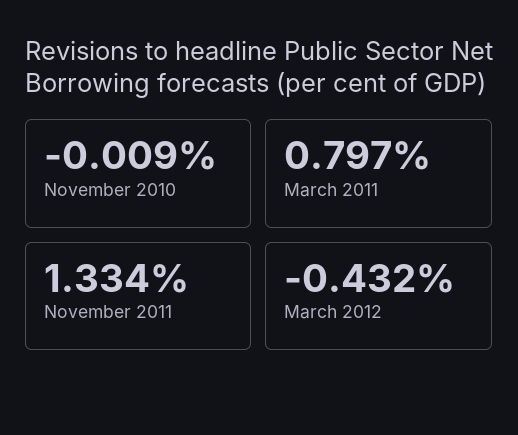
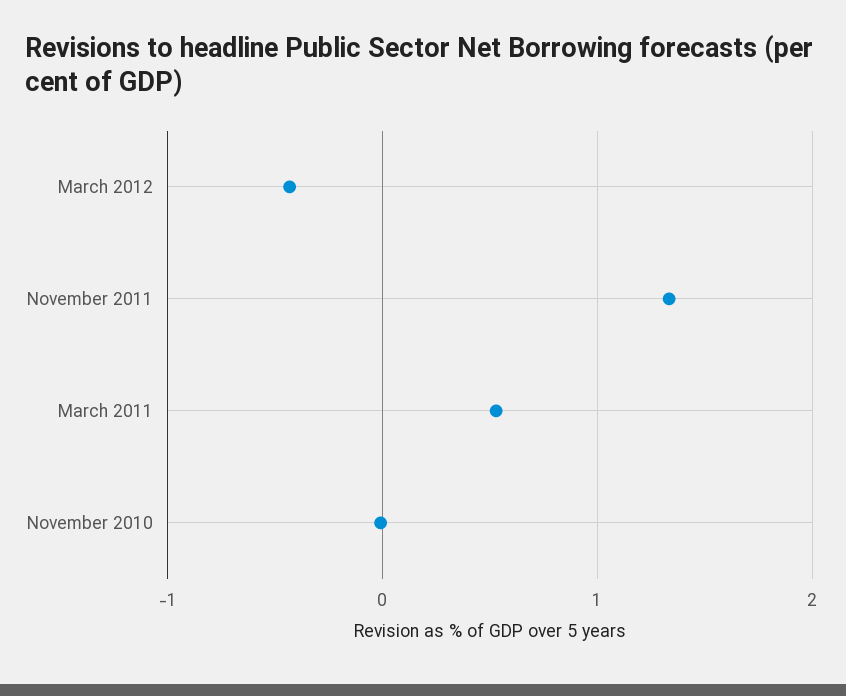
  {
    "November 2010": -0.009,
-   "March 2011": 0.797,
+   "March 2011": 0.5,
    "November 2011": 1.334,
    "March 2012": -0.432
  }

